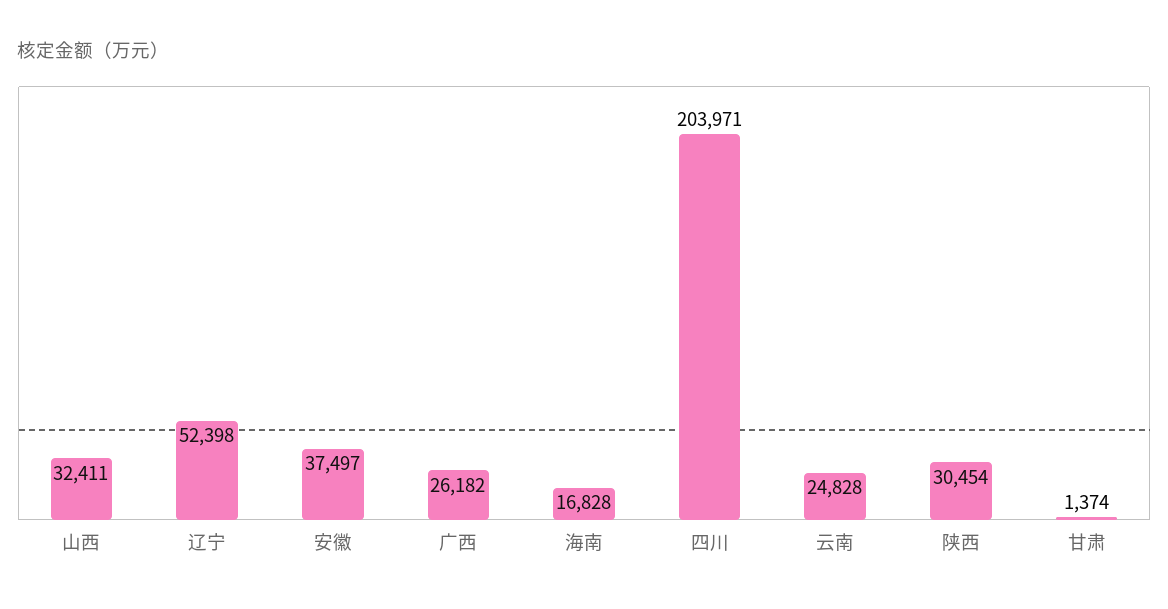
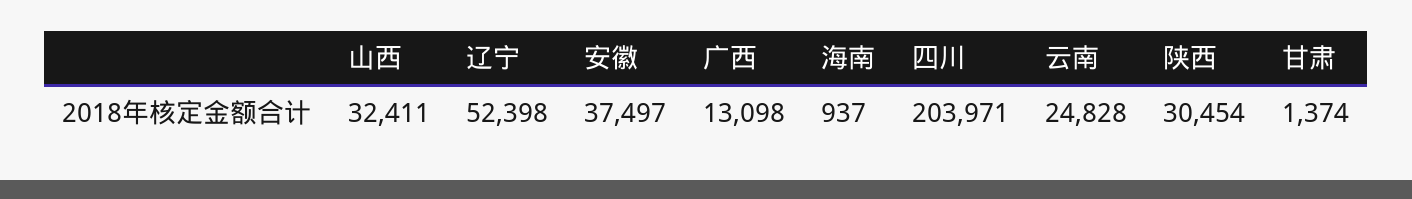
  {
    "山西": 32411,
    "辽宁": 52398,
    "安徽": 37497,
-   "广西": 26182,
+   "广西": 13098,
-   "海南": 16828,
+   "海南": 937,
    "四川": 203971,
    "云南": 24828,
    "陕西": 30454,
    "甘肃": 1374
  }

